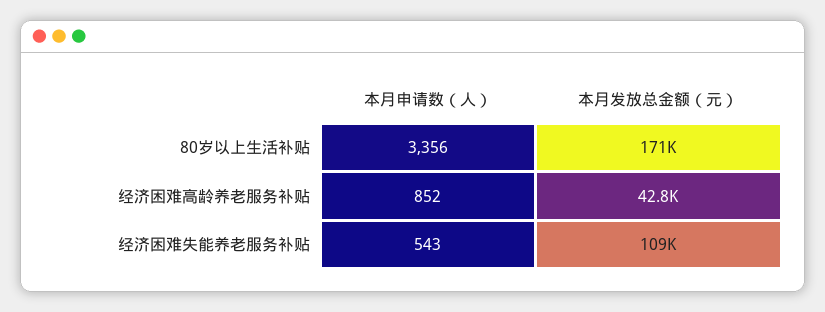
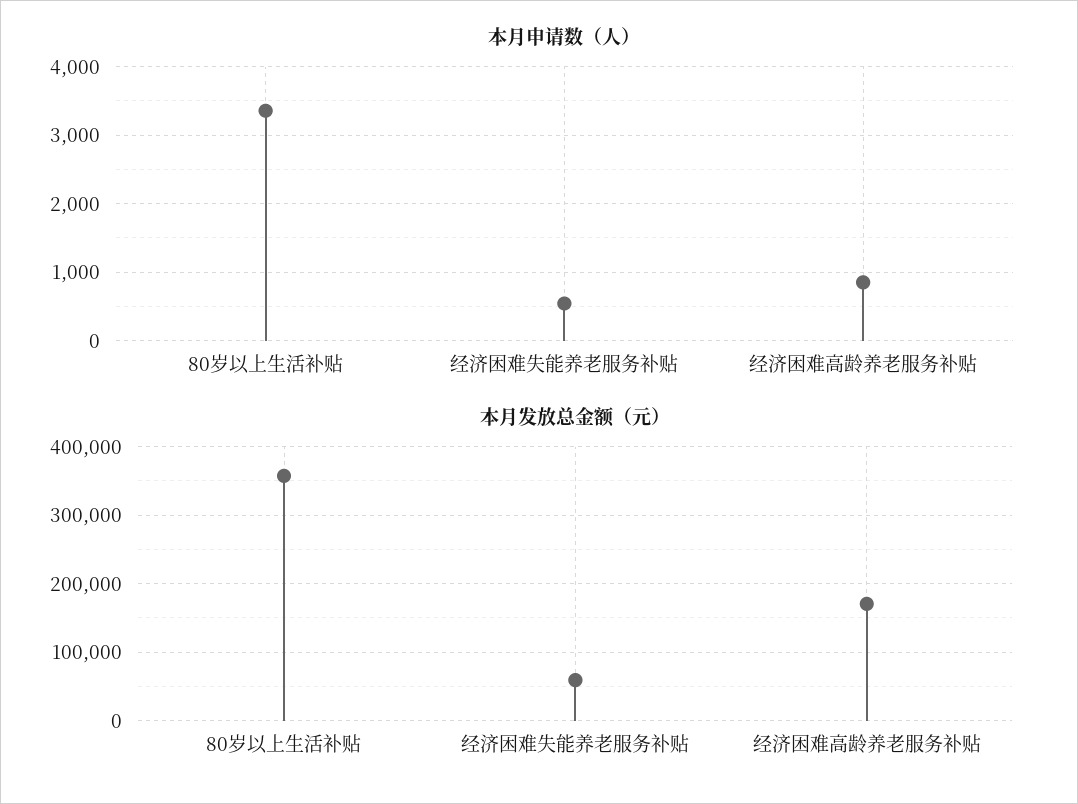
  {
    "本月申请数（人）": {
      "80岁以上生活补贴": 3356,
      "经济困难高龄养老服务补贴": 852,
      "经济困难失能养老服务补贴": 543
    },
    "本月发放总金额（元）": {
-     "80岁以上生活补贴": 171000,
+     "80岁以上生活补贴": 360000,
-     "经济困难高龄养老服务补贴": 42800,
+     "经济困难高龄养老服务补贴": 170000,
-     "经济困难失能养老服务补贴": 109000
+     "经济困难失能养老服务补贴": 60000
    }
  }

